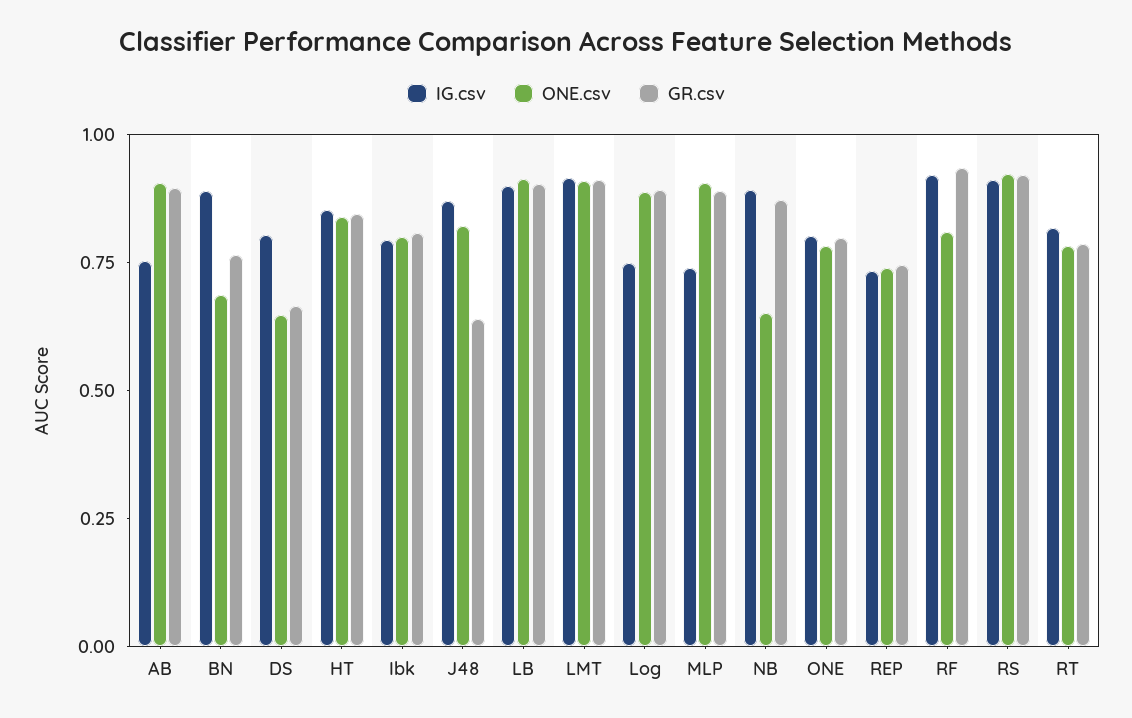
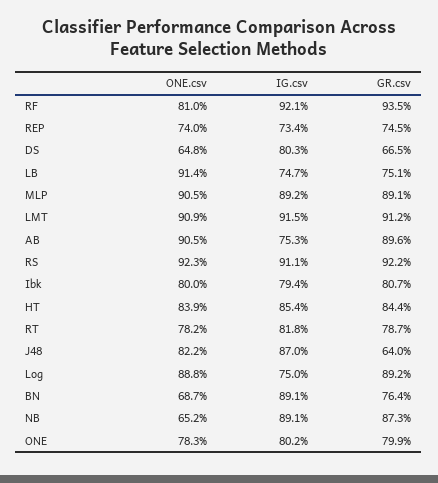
  {
    "IG.csv": {
      "AB": 0.753,
      "BN": 0.891,
      "DS": 0.803,
      "HT": 0.854,
      "Ibk": 0.794,
      "J48": 0.87,
-     "LB": 0.9,
+     "LB": 0.747,
      "LMT": 0.915,
      "Log": 0.75,
-     "MLP": 0.75,
+     "MLP": 0.892,
      "NB": 0.891,
      "ONE": 0.802,
      "REP": 0.734,
      "RF": 0.921,
      "RS": 0.911,
      "RT": 0.818
    },
    "ONE.csv": {
      "AB": 0.905,
      "BN": 0.687,
      "DS": 0.648,
      "HT": 0.839,
      "Ibk": 0.8,
      "J48": 0.822,
      "LB": 0.914,
      "LMT": 0.909,
      "Log": 0.888,
      "MLP": 0.905,
      "NB": 0.652,
      "ONE": 0.783,
      "REP": 0.74,
      "RF": 0.81,
      "RS": 0.923,
      "RT": 0.782
    },
    "GR.csv": {
      "AB": 0.896,
      "BN": 0.764,
      "DS": 0.665,
      "HT": 0.844,
      "Ibk": 0.807,
      "J48": 0.64,
-     "LB": 0.9,
+     "LB": 0.751,
      "LMT": 0.912,
      "Log": 0.892,
      "MLP": 0.891,
      "NB": 0.873,
      "ONE": 0.799,
      "REP": 0.745,
      "RF": 0.935,
      "RS": 0.922,
      "RT": 0.787
    }
  }

